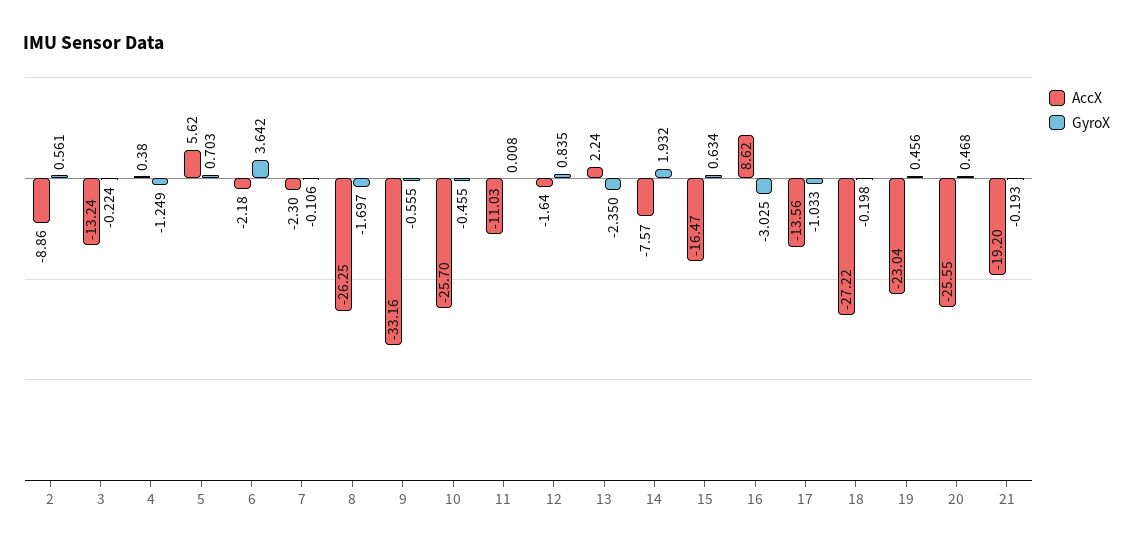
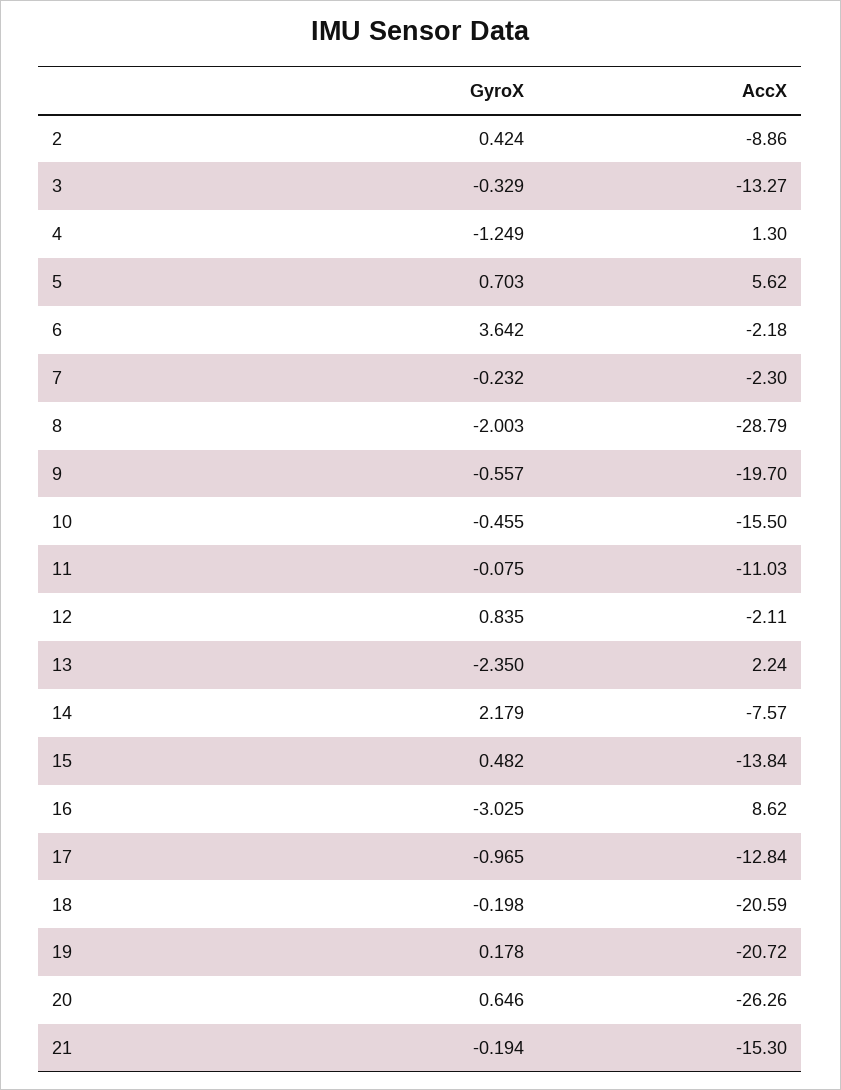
  {
    "AccX": {
      "2": -8.86,
-     "3": -13.24,
+     "3": -13.27,
-     "4": 0.38,
+     "4": 1.3,
      "5": 5.62,
      "6": -2.18,
      "7": -2.3,
-     "8": -26.25,
+     "8": -28.79,
-     "9": -33.16,
+     "9": -19.7,
-     "10": -25.7,
+     "10": -15.5,
      "11": -11.03,
-     "12": -1.64,
+     "12": -2.11,
      "13": 2.24,
      "14": -7.57,
-     "15": -16.47,
+     "15": -13.84,
      "16": 8.62,
-     "17": -13.56,
+     "17": -12.84,
-     "18": -27.22,
+     "18": -20.59,
-     "19": -23.04,
+     "19": -20.72,
-     "20": -25.55,
+     "20": -26.26,
-     "21": -19.2
+     "21": -15.3
    },
    "GyroX": {
-     "2": 0.561,
+     "2": 0.424,
-     "3": -0.224,
+     "3": -0.329,
      "4": -1.249,
      "5": 0.703,
      "6": 3.642,
-     "7": -0.106,
+     "7": -0.232,
-     "8": -1.697,
+     "8": -2.003,
-     "9": -0.555,
+     "9": -0.557,
      "10": -0.455,
-     "11": 0.008,
+     "11": -0.075,
      "12": 0.835,
      "13": -2.35,
-     "14": 1.932,
+     "14": 2.179,
-     "15": 0.634,
+     "15": 0.482,
      "16": -3.025,
-     "17": -1.033,
+     "17": -0.965,
      "18": -0.198,
-     "19": 0.456,
+     "19": 0.178,
-     "20": 0.468,
+     "20": 0.646,
-     "21": -0.193
+     "21": -0.194
    }
  }

